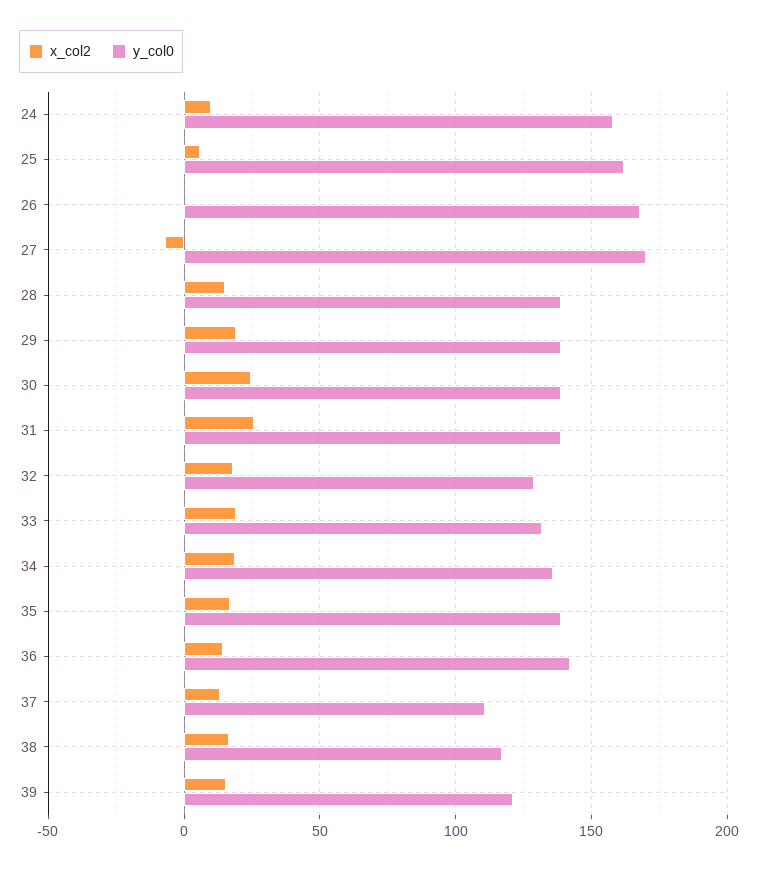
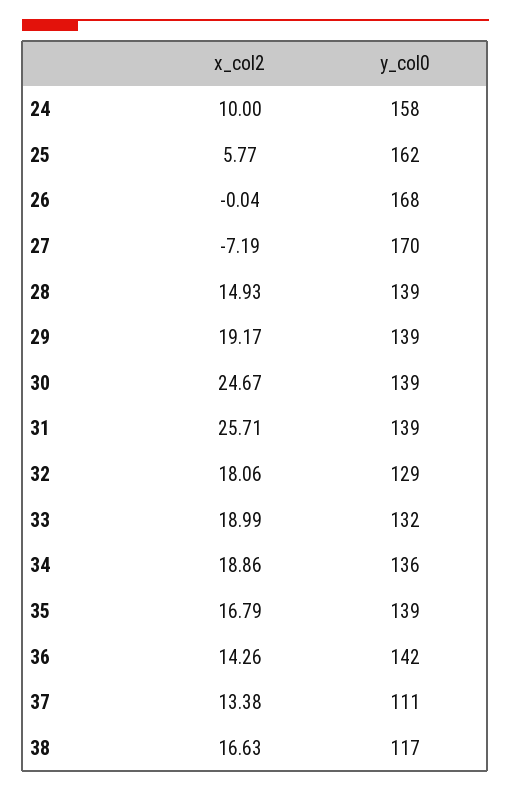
  {
    "x_col2": {
      "24": 10,
      "25": 5.77,
      "26": -0.04,
      "27": -7.19,
      "28": 14.93,
      "29": 19.17,
      "30": 24.67,
      "31": 25.71,
      "32": 18.06,
      "33": 18.99,
      "34": 18.86,
      "35": 16.79,
      "36": 14.26,
      "37": 13.38,
-     "38": 16.63,
+     "38": 16.63
-     "39": 15
    },
    "y_col0": {
      "24": 158,
      "25": 162,
      "26": 168,
      "27": 170,
      "28": 139,
      "29": 139,
      "30": 139,
      "31": 139,
      "32": 129,
      "33": 132,
      "34": 136,
      "35": 139,
      "36": 142,
      "37": 111,
-     "38": 117,
+     "38": 117
-     "39": 120
    }
  }

